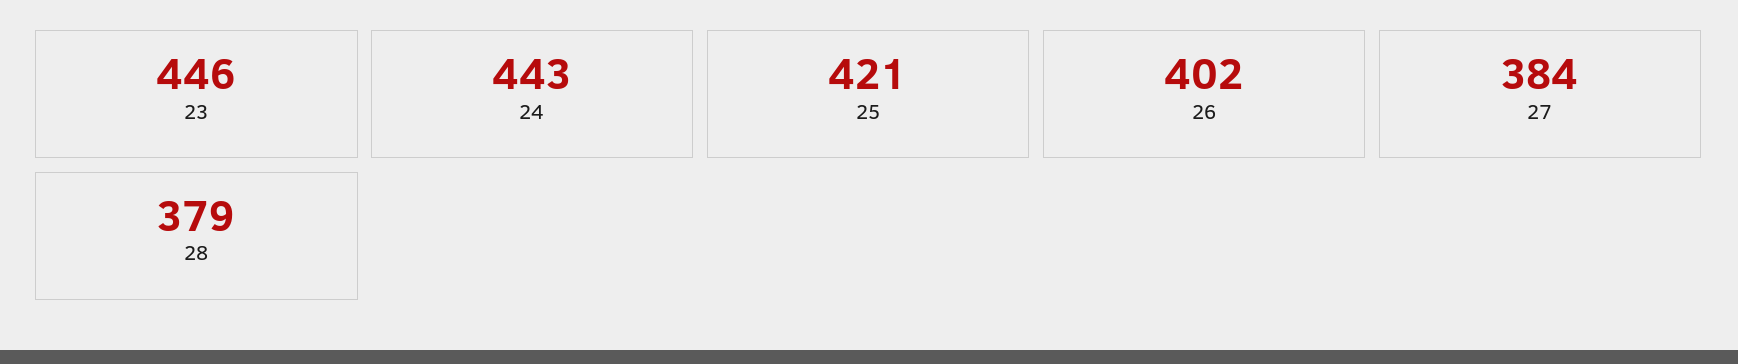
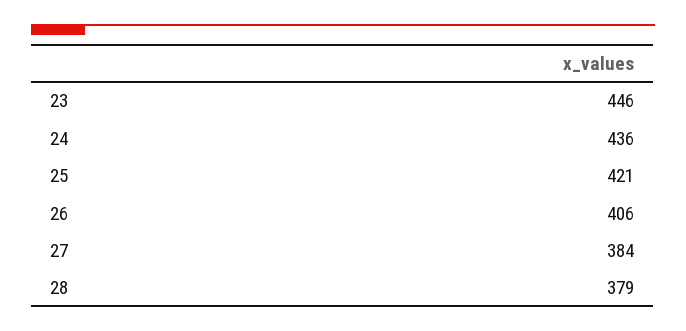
  {
    "23": 446,
-   "24": 443,
+   "24": 436,
    "25": 421,
-   "26": 402,
+   "26": 406,
    "27": 384,
    "28": 379
  }

